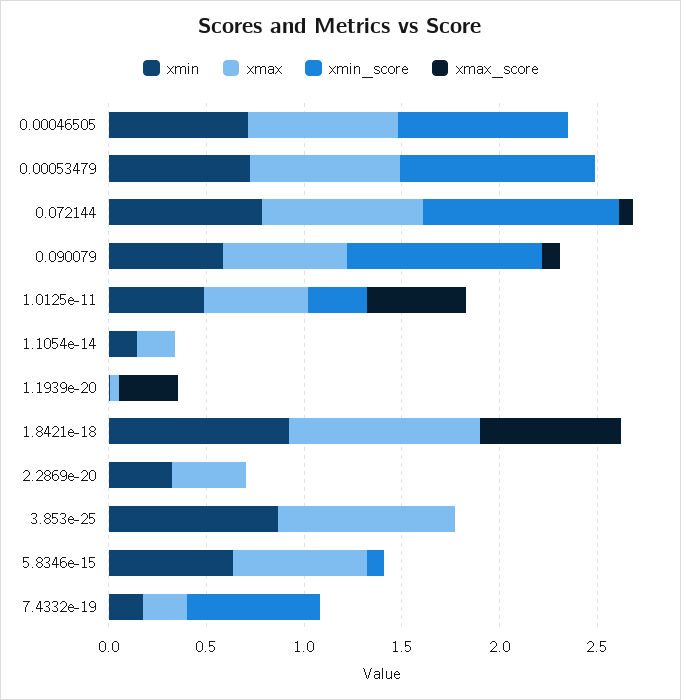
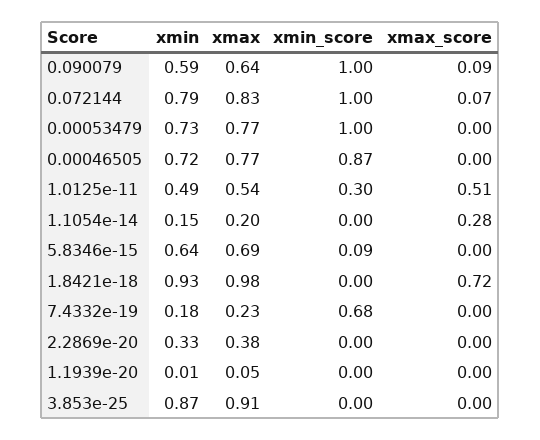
  {
    "xmin": {
      "0.00046505": 0.72,
      "0.00053479": 0.73,
      "0.072144": 0.79,
      "0.090079": 0.59,
      "1.0125e-11": 0.49,
      "1.1054e-14": 0.15,
      "1.1939e-20": 0.01,
      "1.8421e-18": 0.93,
      "2.2869e-20": 0.33,
      "3.853e-25": 0.87,
      "5.8346e-15": 0.64,
      "7.4332e-19": 0.18
    },
    "xmax": {
      "0.00046505": 0.77,
      "0.00053479": 0.77,
      "0.072144": 0.83,
      "0.090079": 0.64,
      "1.0125e-11": 0.54,
      "1.1054e-14": 0.2,
      "1.1939e-20": 0.05,
      "1.8421e-18": 0.98,
      "2.2869e-20": 0.38,
      "3.853e-25": 0.91,
      "5.8346e-15": 0.69,
      "7.4332e-19": 0.23
    },
    "xmin_score": {
      "0.00046505": 0.87,
      "0.00053479": 1,
      "0.072144": 1,
      "0.090079": 1,
      "1.0125e-11": 0.3,
      "1.1054e-14": 0,
      "1.1939e-20": 0,
      "1.8421e-18": 0,
      "2.2869e-20": 0,
      "3.853e-25": 0,
      "5.8346e-15": 0.09,
      "7.4332e-19": 0.68
    },
    "xmax_score": {
      "0.00046505": 0,
      "0.00053479": 0,
      "0.072144": 0.07,
      "0.090079": 0.09,
      "1.0125e-11": 0.51,
-     "1.1054e-14": 0,
+     "1.1054e-14": 0.28,
-     "1.1939e-20": 0.3,
+     "1.1939e-20": 0,
      "1.8421e-18": 0.72,
      "2.2869e-20": 0,
      "3.853e-25": 0,
      "5.8346e-15": 0,
      "7.4332e-19": 0
    }
  }

